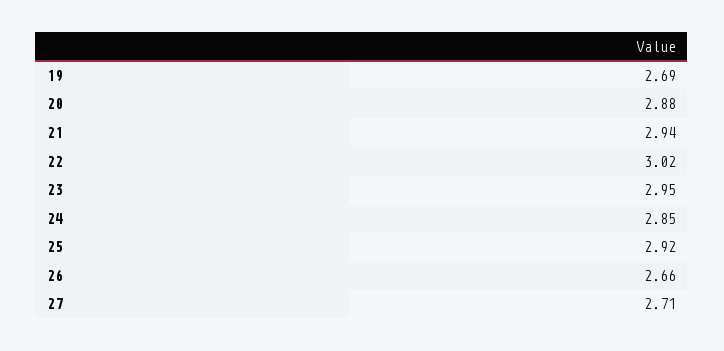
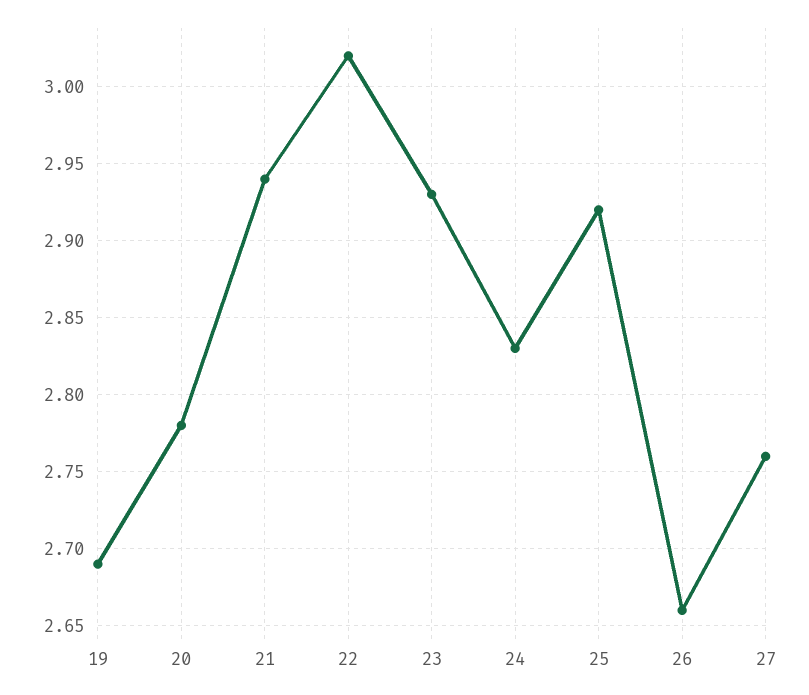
  {
    "19": 2.69,
-   "20": 2.88,
+   "20": 2.78,
    "21": 2.94,
    "22": 3.02,
-   "23": 2.95,
+   "23": 2.93,
-   "24": 2.85,
+   "24": 2.83,
    "25": 2.92,
    "26": 2.66,
-   "27": 2.71
+   "27": 2.76
  }

